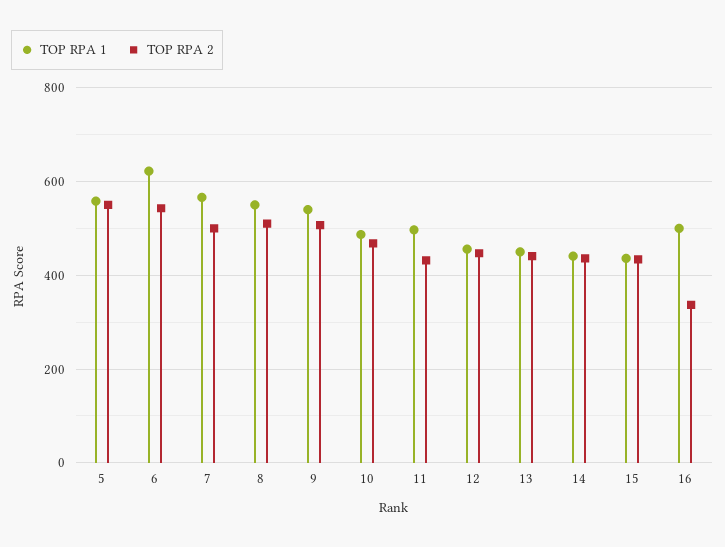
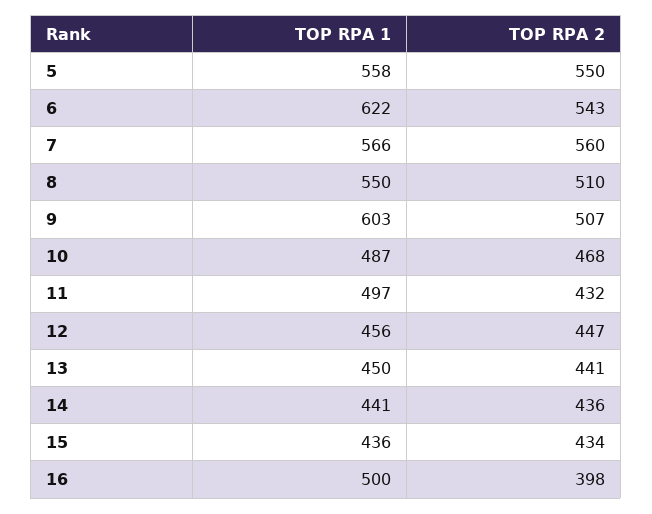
  {
    "TOP RPA 1": {
      "5": 558,
      "6": 622,
      "7": 566,
      "8": 550,
-     "9": 540,
+     "9": 603,
      "10": 487,
      "11": 497,
      "12": 456,
      "13": 450,
      "14": 441,
      "15": 436,
      "16": 500
    },
    "TOP RPA 2": {
      "5": 550,
      "6": 543,
-     "7": 500,
+     "7": 560,
      "8": 510,
      "9": 507,
      "10": 468,
      "11": 432,
      "12": 447,
      "13": 441,
      "14": 436,
      "15": 434,
-     "16": 340
+     "16": 398
    }
  }

